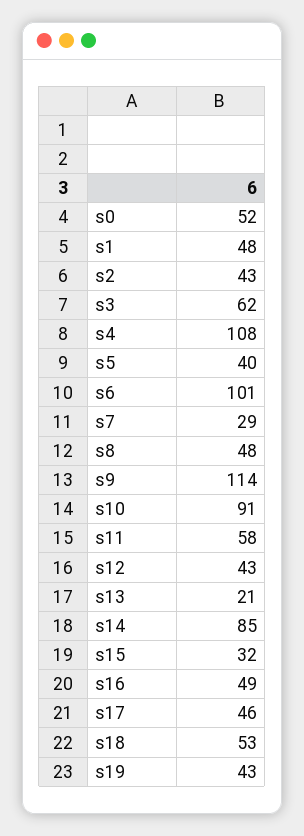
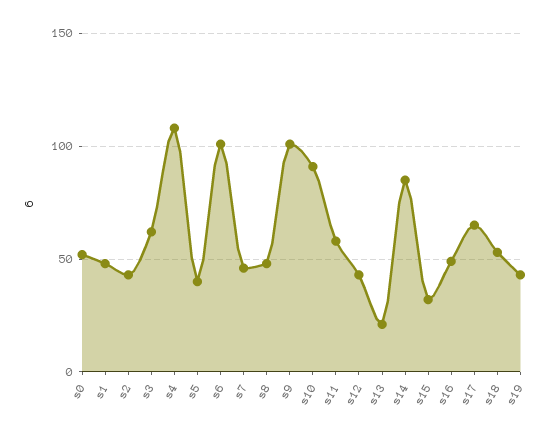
  {
    "s0": 52,
    "s1": 48,
    "s2": 43,
    "s3": 62,
    "s4": 108,
    "s5": 40,
    "s6": 101,
-   "s7": 29,
+   "s7": 45,
    "s8": 48,
-   "s9": 114,
+   "s9": 100,
    "s10": 91,
    "s11": 58,
    "s12": 43,
    "s13": 21,
    "s14": 85,
    "s15": 32,
    "s16": 49,
-   "s17": 46,
+   "s17": 65,
    "s18": 53,
    "s19": 43
  }

